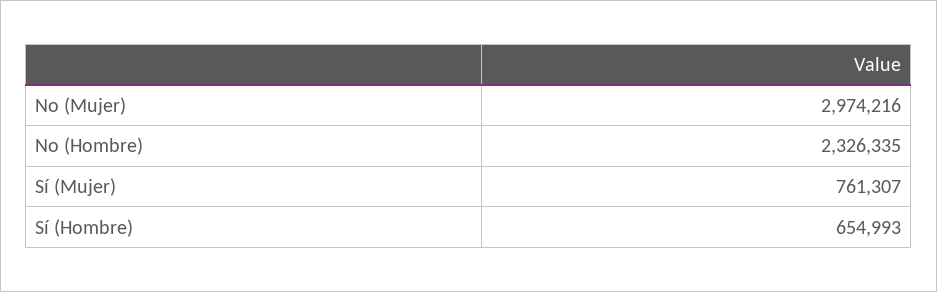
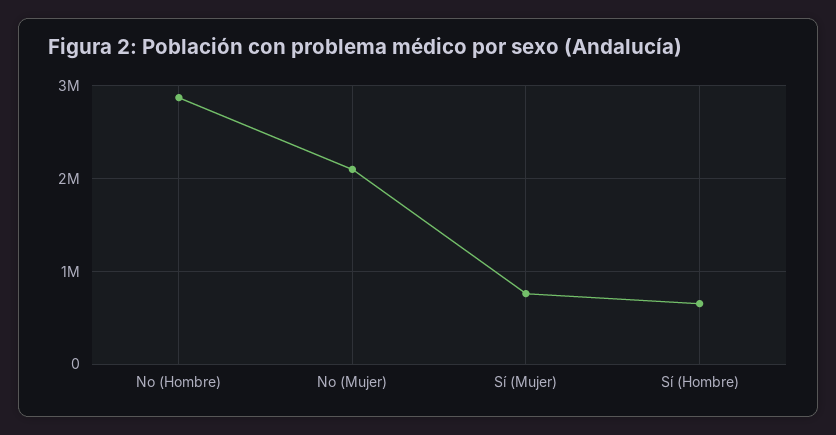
  {
-   "No (Mujer)": 2974216,
+   "No (Mujer)": 2100000,
-   "No (Hombre)": 2326335,
+   "No (Hombre)": 2900000,
    "Sí (Mujer)": 761307,
    "Sí (Hombre)": 654993
  }

